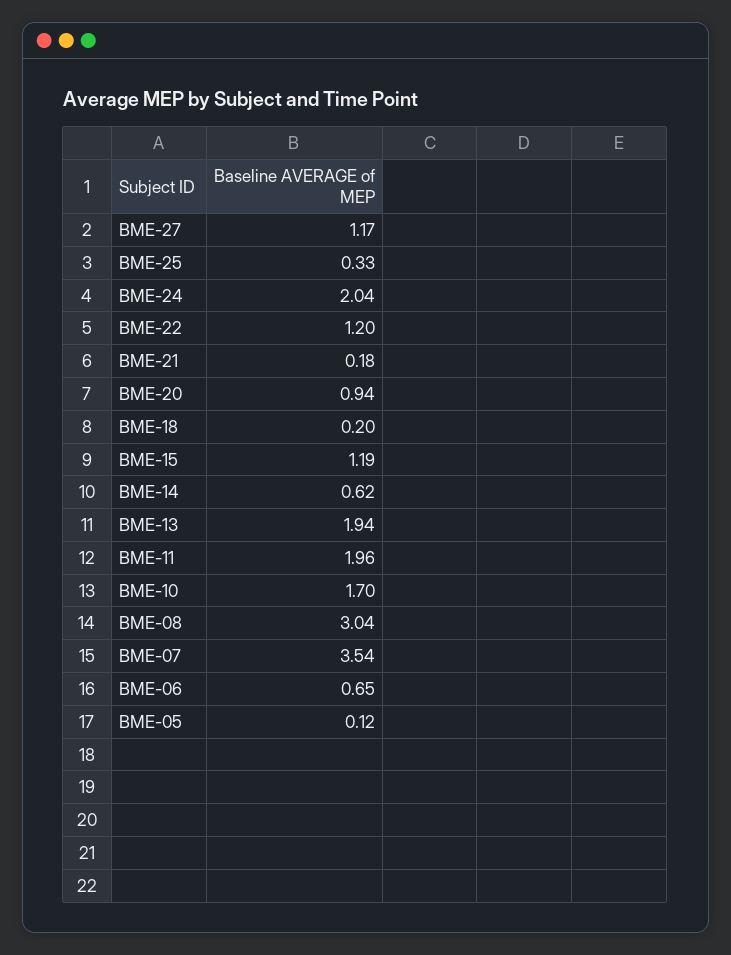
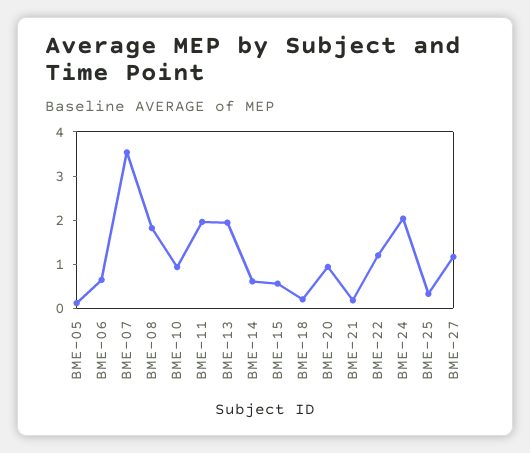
  {
    "BME-27": 1.17,
    "BME-25": 0.33,
    "BME-24": 2.04,
    "BME-22": 1.2,
    "BME-21": 0.18,
    "BME-20": 0.94,
    "BME-18": 0.2,
-   "BME-15": 1.19,
+   "BME-15": 0.6,
    "BME-14": 0.62,
    "BME-13": 1.94,
    "BME-11": 1.96,
-   "BME-10": 1.7,
+   "BME-10": 1,
-   "BME-08": 3.04,
+   "BME-08": 1.8,
    "BME-07": 3.54,
    "BME-06": 0.65,
    "BME-05": 0.12
  }

